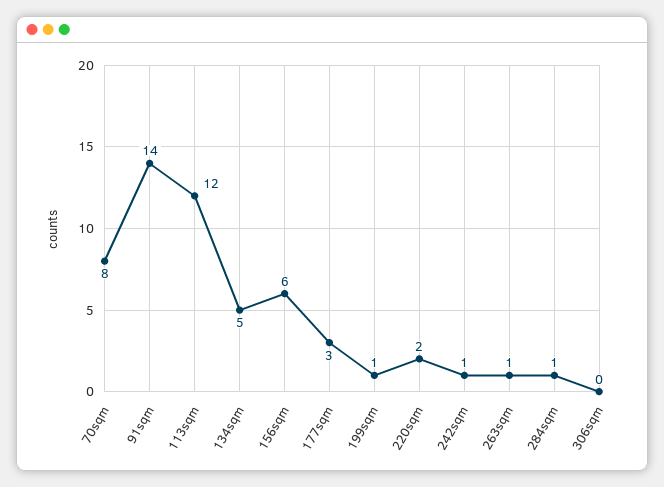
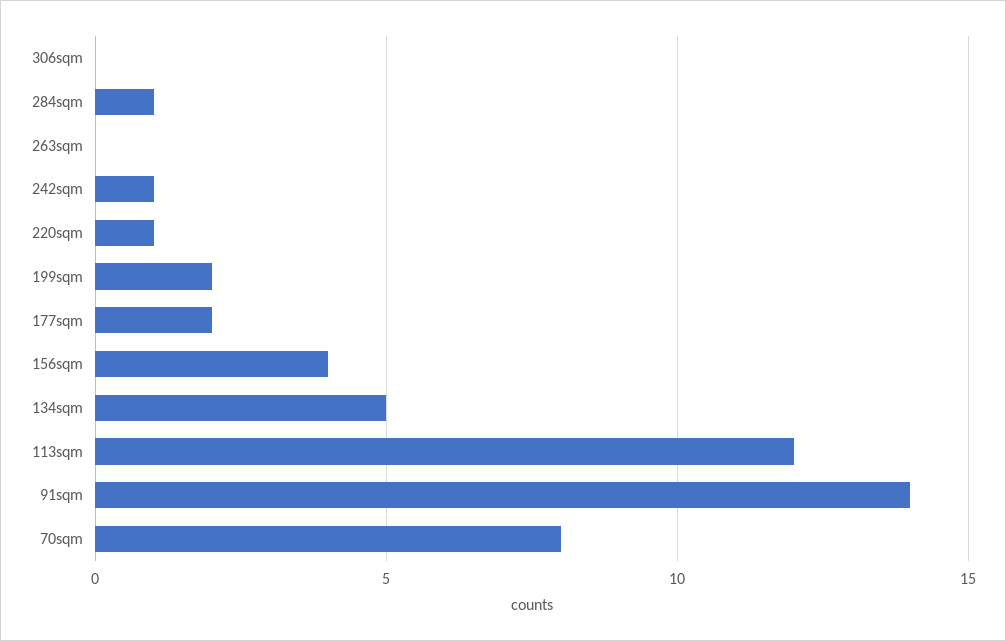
  {
    "70sqm": 8,
    "91sqm": 14,
    "113sqm": 12,
    "134sqm": 5,
-   "156sqm": 6,
+   "156sqm": 4,
-   "177sqm": 3,
+   "177sqm": 2,
-   "199sqm": 1,
+   "199sqm": 2,
-   "220sqm": 2,
+   "220sqm": 1,
    "242sqm": 1,
-   "263sqm": 1,
+   "263sqm": 0,
    "284sqm": 1,
    "306sqm": 0
  }

